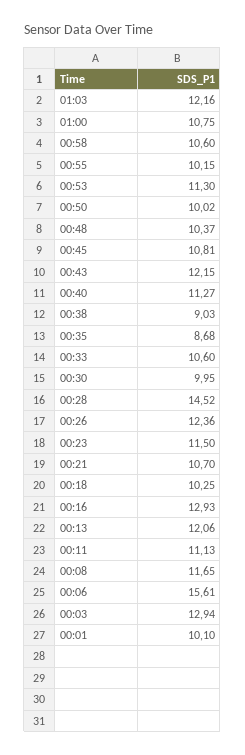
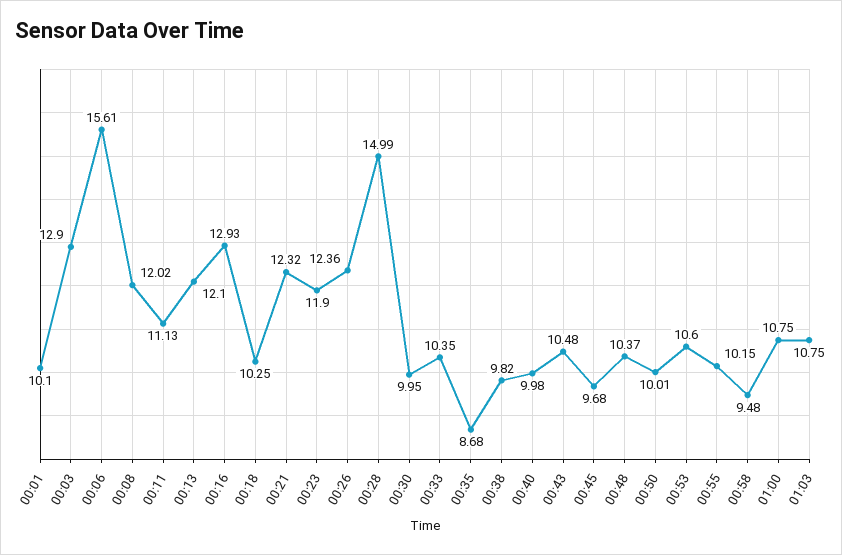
  {
-   "01:03": 12.16,
+   "01:03": 10.75,
    "01:00": 10.75,
-   "00:58": 10.6,
+   "00:58": 9.48,
    "00:55": 10.15,
-   "00:53": 11.3,
+   "00:53": 10.6,
-   "00:50": 10.02,
+   "00:50": 10.01,
    "00:48": 10.37,
-   "00:45": 10.81,
+   "00:45": 9.68,
-   "00:43": 12.15,
+   "00:43": 10.48,
-   "00:40": 11.27,
+   "00:40": 9.98,
-   "00:38": 9.03,
+   "00:38": 9.82,
    "00:35": 8.68,
-   "00:33": 10.6,
+   "00:33": 10.35,
    "00:30": 9.95,
-   "00:28": 14.52,
+   "00:28": 14.99,
    "00:26": 12.36,
-   "00:23": 11.5,
+   "00:23": 11.9,
-   "00:21": 10.7,
+   "00:21": 12.32,
    "00:18": 10.25,
    "00:16": 12.93,
-   "00:13": 12.06,
+   "00:13": 12.1,
    "00:11": 11.13,
-   "00:08": 11.65,
+   "00:08": 12.02,
    "00:06": 15.61,
-   "00:03": 12.94,
+   "00:03": 12.9,
    "00:01": 10.1
  }

